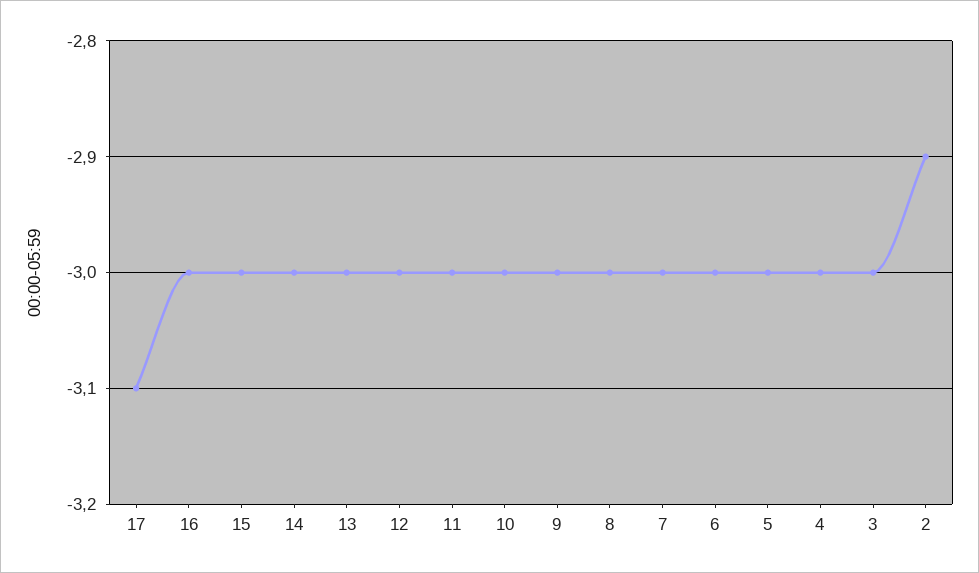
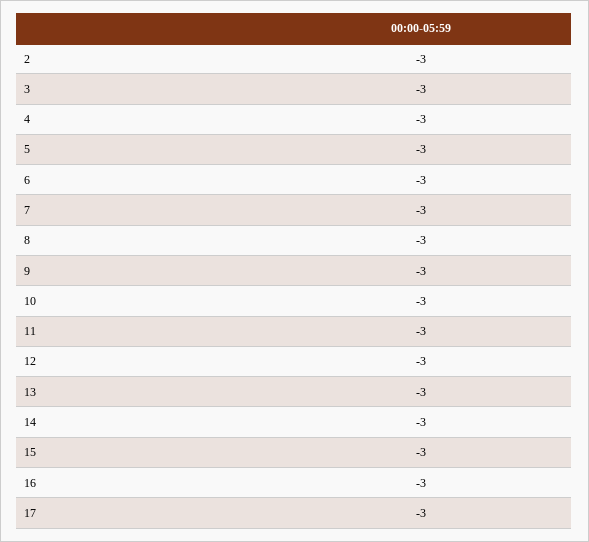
  {
-   "17": -3.1,
+   "17": -3,
    "16": -3,
    "15": -3,
    "14": -3,
    "13": -3,
    "12": -3,
    "11": -3,
    "10": -3,
    "9": -3,
    "8": -3,
    "7": -3,
    "6": -3,
    "5": -3,
    "4": -3,
    "3": -3,
-   "2": -2.9
+   "2": -3
  }

